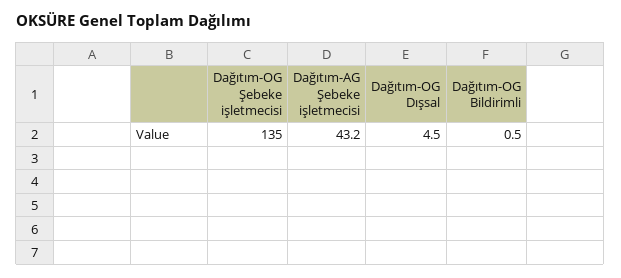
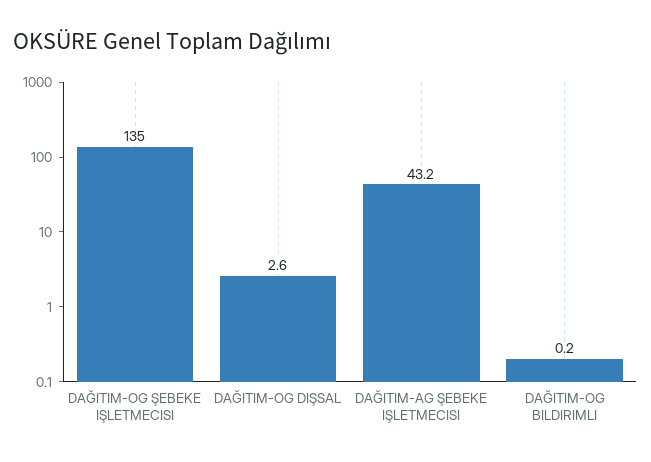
  {
    "Dağıtım-OG Şebeke işletmecisi": 135,
    "Dağıtım-AG Şebeke işletmecisi": 43.2,
-   "Dağıtım-OG Dışsal": 4.5,
+   "Dağıtım-OG Dışsal": 2.6,
-   "Dağıtım-OG Bildirimli": 0.5
+   "Dağıtım-OG Bildirimli": 0.2
  }

